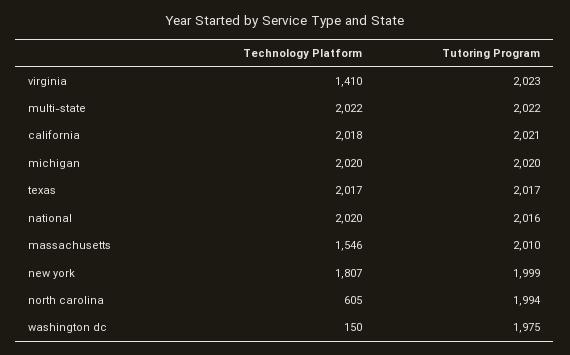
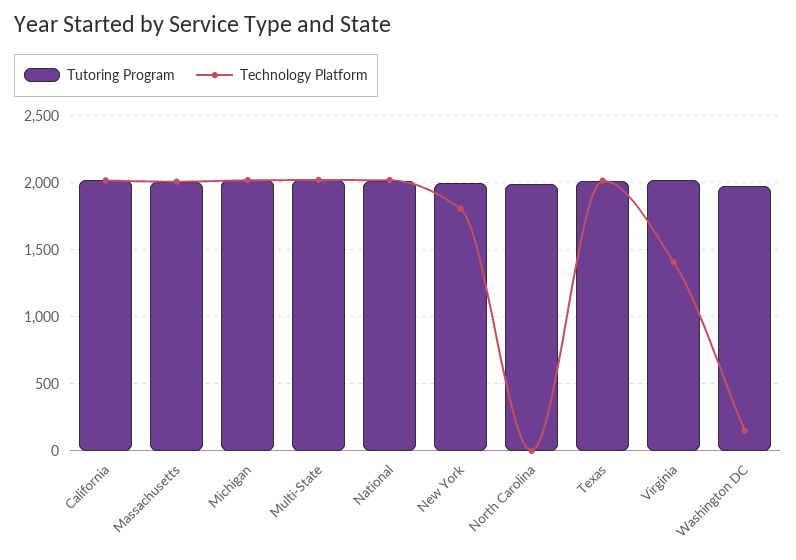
  {
    "Technology Platform": {
      "virginia": 1410,
      "multi-state": 2022,
      "california": 2018,
      "michigan": 2020,
      "texas": 2017,
      "national": 2020,
-     "massachusetts": 1546,
+     "massachusetts": 2000,
      "new york": 1807,
-     "north carolina": 605,
+     "north carolina": 0,
      "washington dc": 150
    },
    "Tutoring Program": {
      "virginia": 2023,
      "multi-state": 2022,
      "california": 2021,
      "michigan": 2020,
      "texas": 2017,
      "national": 2016,
      "massachusetts": 2010,
      "new york": 1999,
      "north carolina": 1994,
      "washington dc": 1975
    }
  }

